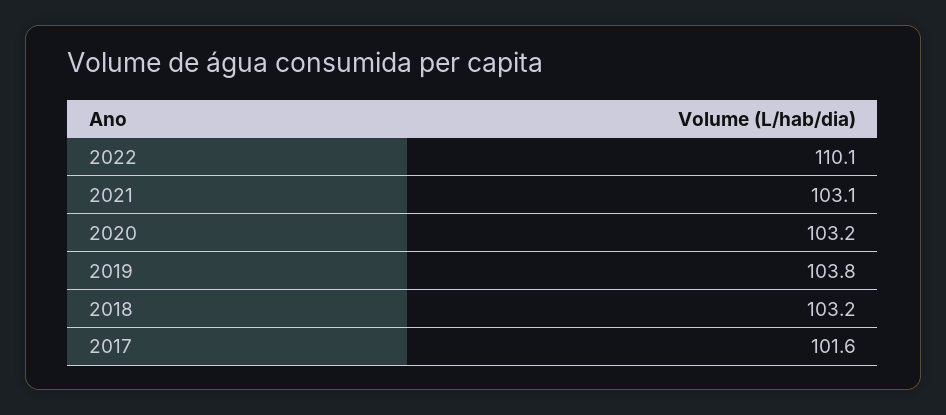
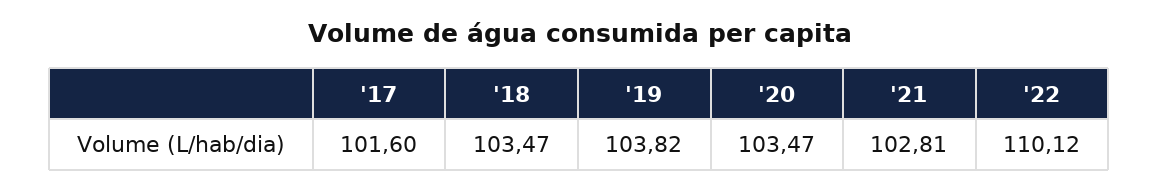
  {
    "2022": 110.12,
-   "2021": 103.1,
+   "2021": 102.81,
-   "2020": 103.2,
+   "2020": 103.47,
    "2019": 103.82,
-   "2018": 103.2,
+   "2018": 103.47,
    "2017": 101.6
  }

